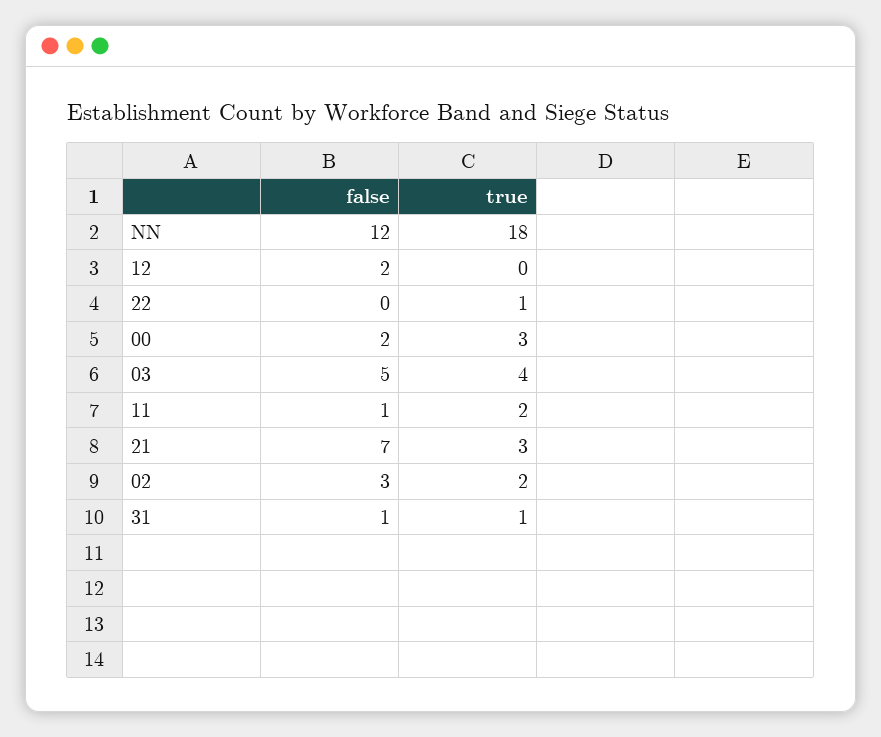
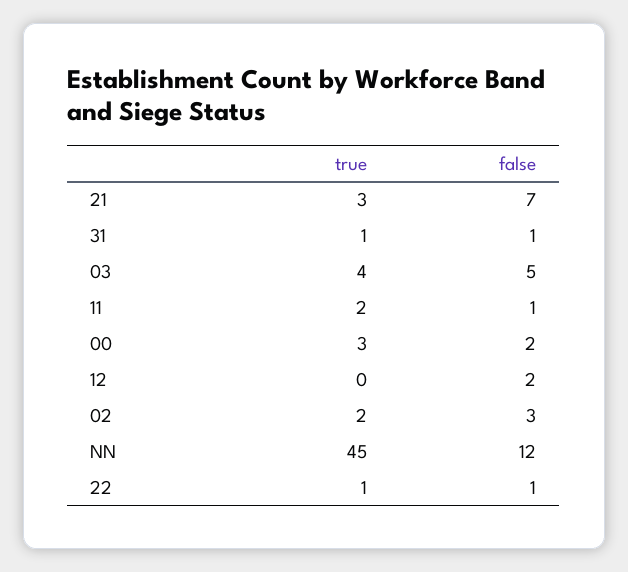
  {
    "false": {
      "NN": 12,
      "12": 2,
-     "22": 0,
+     "22": 1,
      "00": 2,
      "03": 5,
      "11": 1,
      "21": 7,
      "02": 3,
      "31": 1
    },
    "true": {
-     "NN": 18,
+     "NN": 45,
      "12": 0,
      "22": 1,
      "00": 3,
      "03": 4,
      "11": 2,
      "21": 3,
      "02": 2,
      "31": 1
    }
  }

